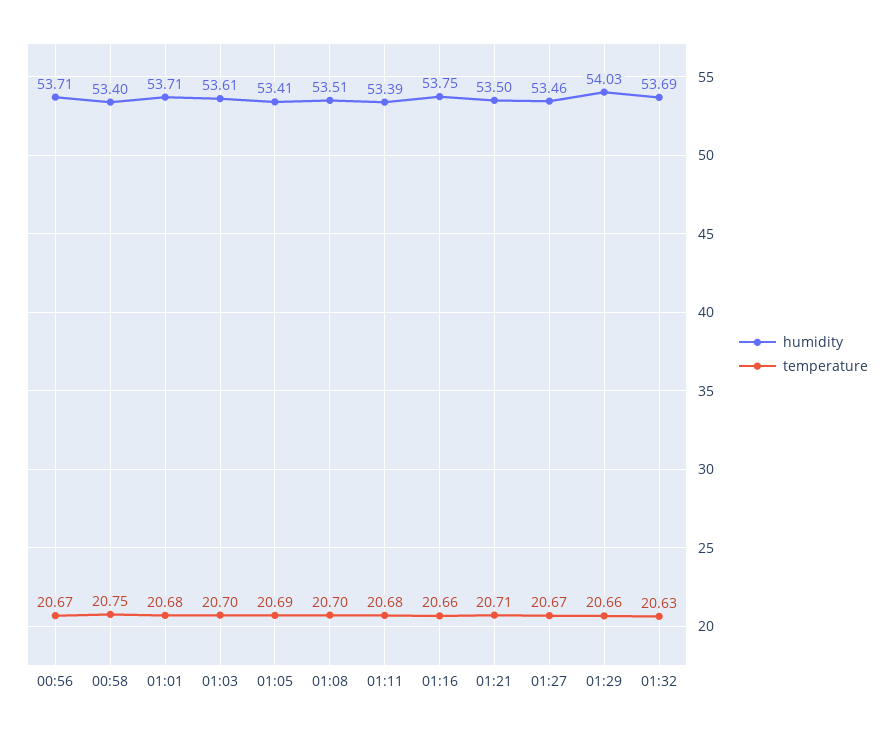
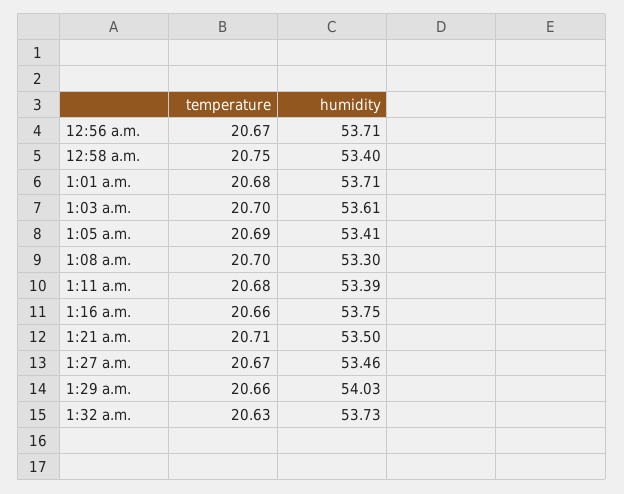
  {
    "humidity": {
      "00:56": 53.71,
      "00:58": 53.4,
      "01:01": 53.71,
      "01:03": 53.61,
      "01:05": 53.41,
-     "01:08": 53.51,
+     "01:08": 53.3,
      "01:11": 53.39,
      "01:16": 53.75,
      "01:21": 53.5,
      "01:27": 53.46,
      "01:29": 54.03,
-     "01:32": 53.69
+     "01:32": 53.73
    },
    "temperature": {
      "00:56": 20.67,
      "00:58": 20.75,
      "01:01": 20.68,
      "01:03": 20.7,
      "01:05": 20.69,
      "01:08": 20.7,
      "01:11": 20.68,
      "01:16": 20.66,
      "01:21": 20.71,
      "01:27": 20.67,
      "01:29": 20.66,
      "01:32": 20.63
    }
  }

